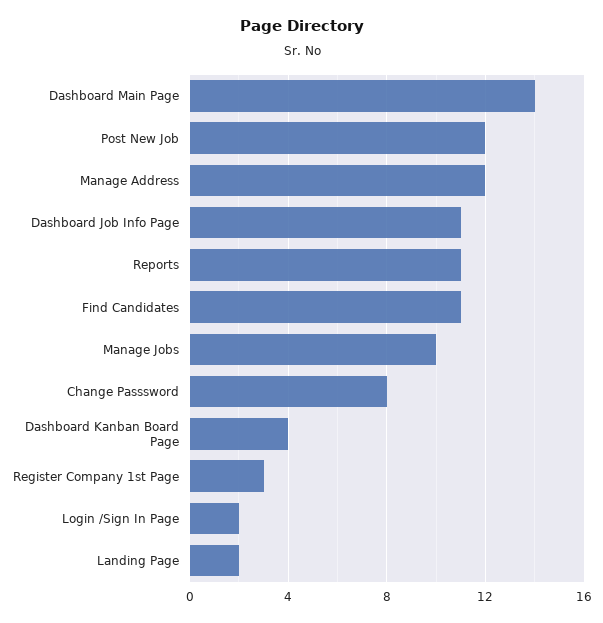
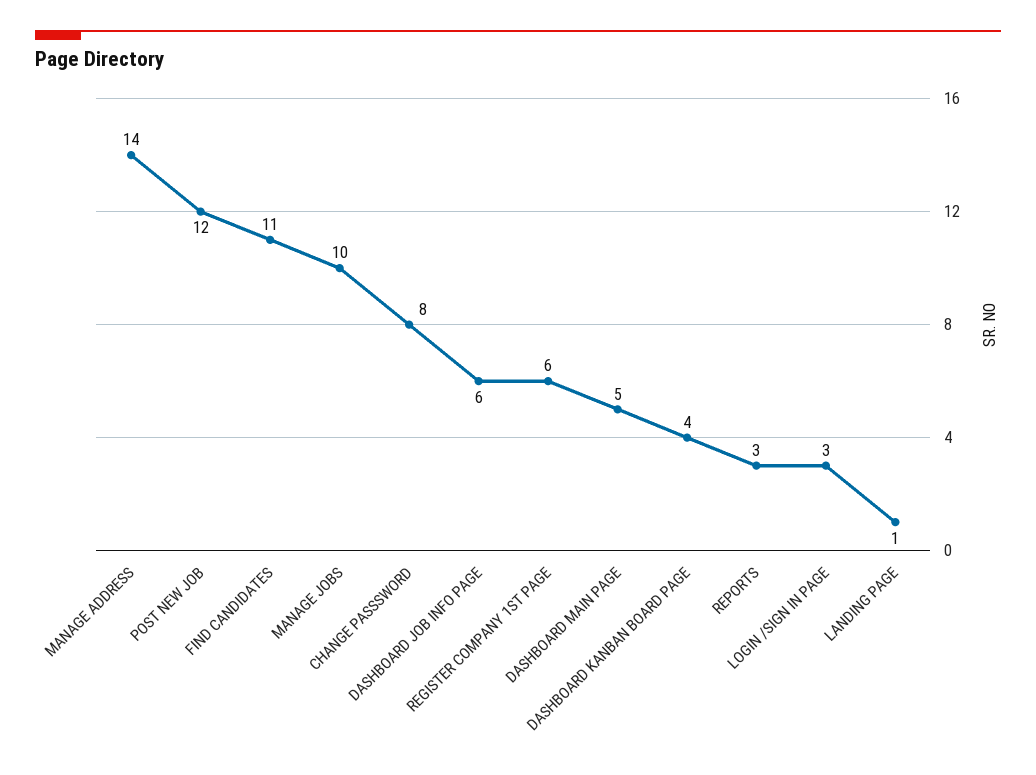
  {
-   "Dashboard Main Page": 14,
+   "Dashboard Main Page": 5,
    "Post New Job": 12,
-   "Manage Address": 12,
+   "Manage Address": 14,
-   "Dashboard Job Info Page": 11,
+   "Dashboard Job Info Page": 6,
-   "Reports": 11,
+   "Reports": 3,
    "Find Candidates": 11,
    "Manage Jobs": 10,
    "Change Passsword": 8,
    "Dashboard Kanban Board Page": 4,
-   "Register Company 1st Page": 3,
+   "Register Company 1st Page": 6,
-   "Login /Sign In Page": 2,
+   "Login /Sign In Page": 3,
-   "Landing Page": 2
+   "Landing Page": 1
  }

